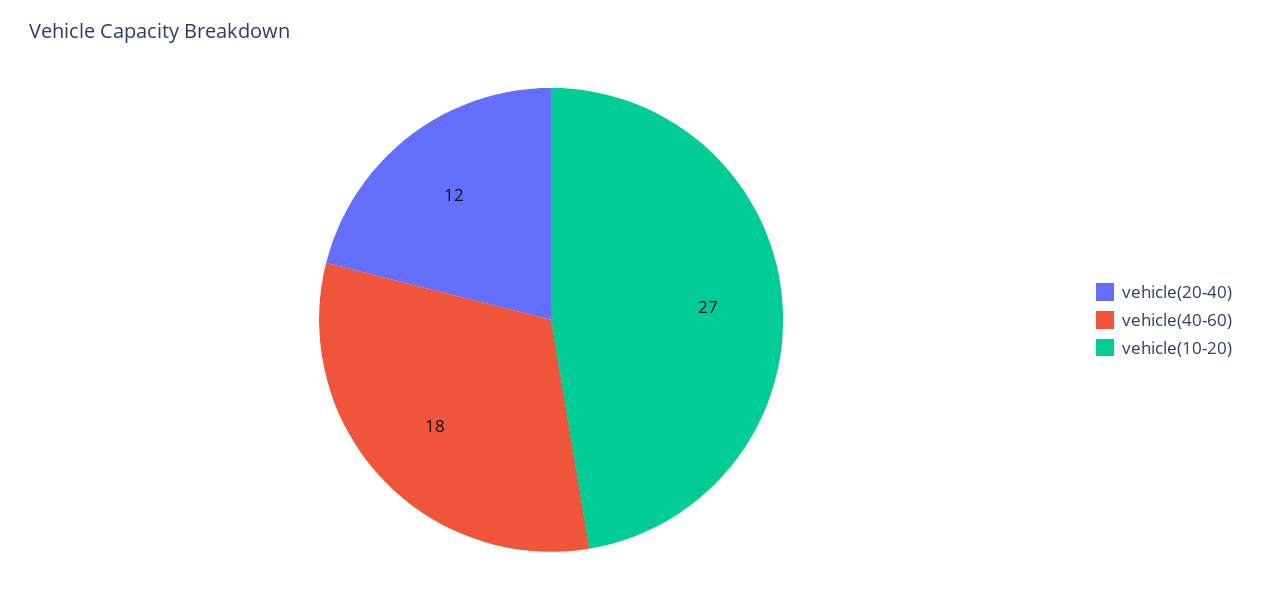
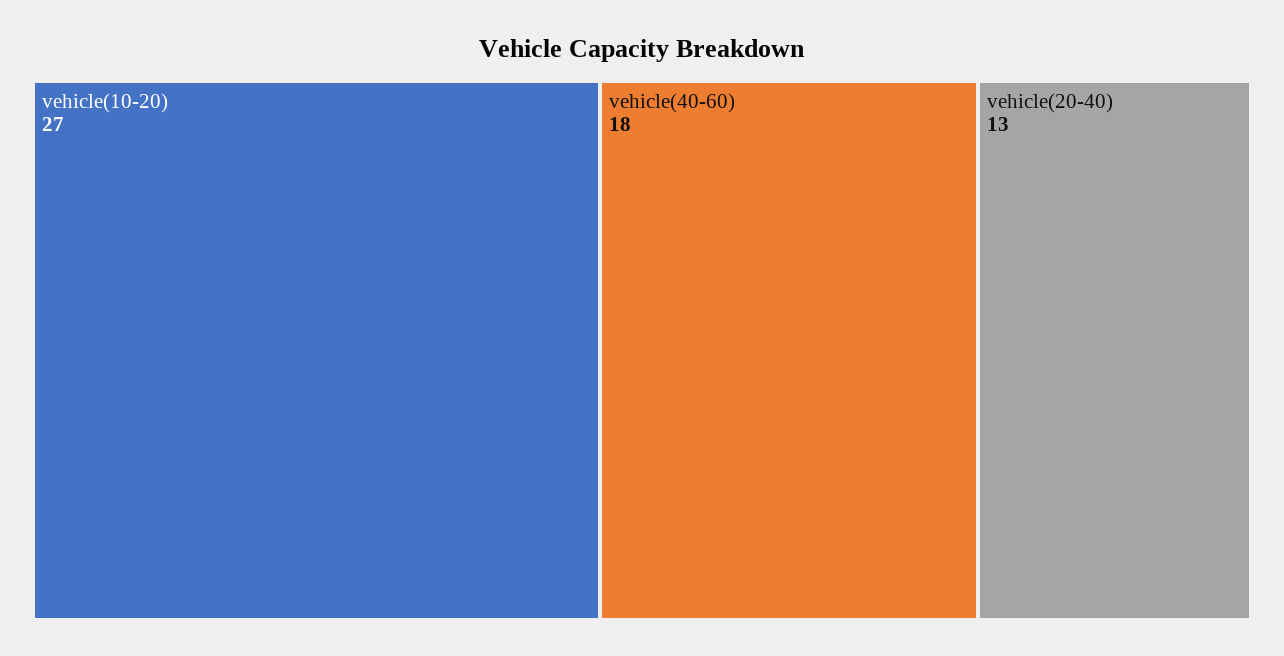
  {
-   "vehicle(20-40)": 12,
+   "vehicle(20-40)": 13,
    "vehicle(40-60)": 18,
    "vehicle(10-20)": 27
  }

